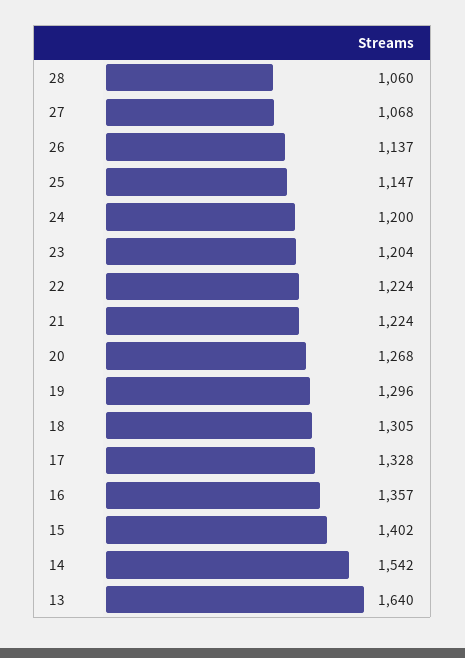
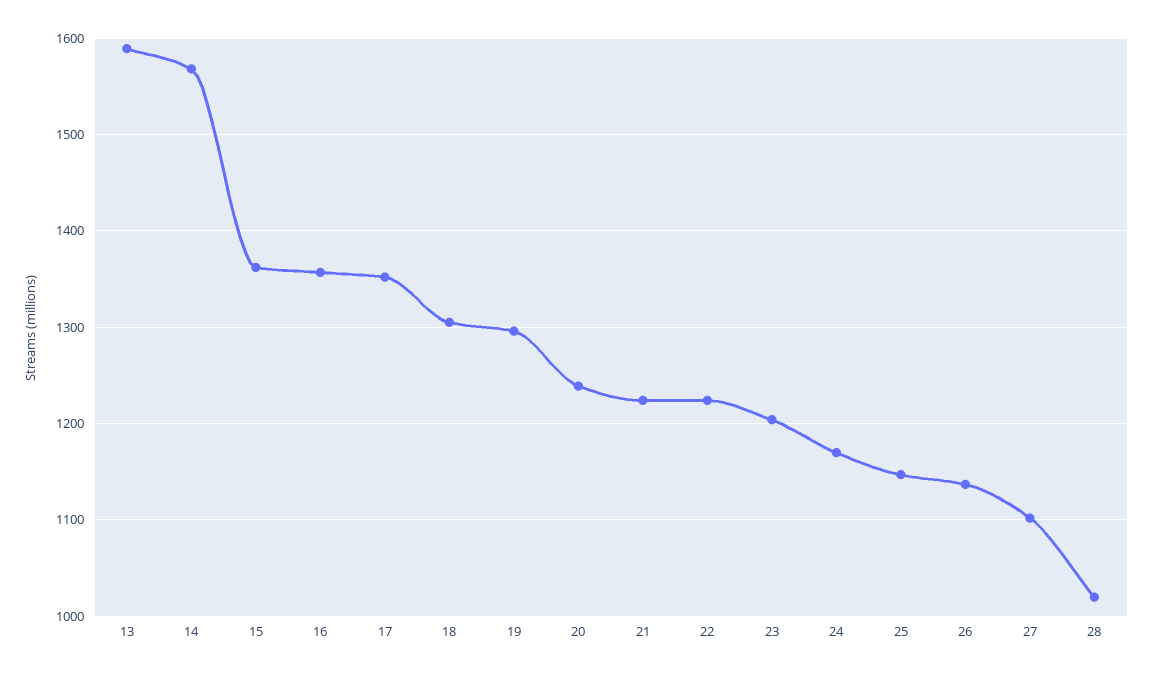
  {
-   "28": 1060,
+   "28": 1020,
-   "27": 1068,
+   "27": 1100,
    "26": 1137,
    "25": 1147,
-   "24": 1200,
+   "24": 1170,
    "23": 1204,
    "22": 1224,
    "21": 1224,
-   "20": 1268,
+   "20": 1240,
    "19": 1296,
    "18": 1305,
-   "17": 1328,
+   "17": 1350,
    "16": 1357,
-   "15": 1402,
+   "15": 1360,
-   "14": 1542,
+   "14": 1570,
-   "13": 1640
+   "13": 1590
  }

